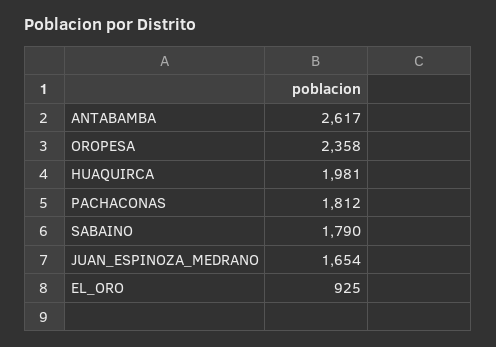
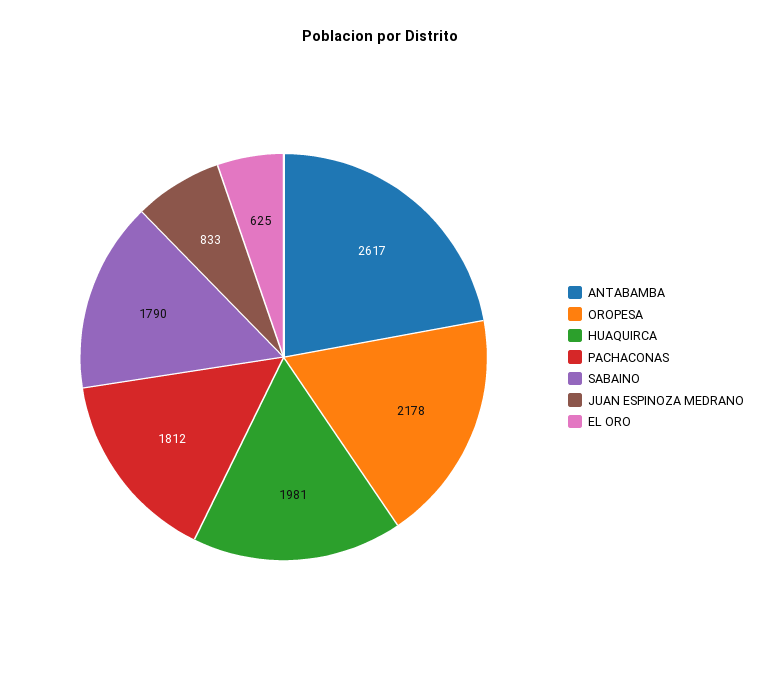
  {
    "ANTABAMBA": 2617,
-   "OROPESA": 2358,
+   "OROPESA": 2178,
    "HUAQUIRCA": 1981,
    "PACHACONAS": 1812,
    "SABAINO": 1790,
-   "JUAN_ESPINOZA_MEDRANO": 1654,
+   "JUAN_ESPINOZA_MEDRANO": 833,
-   "EL_ORO": 925
+   "EL_ORO": 625
  }

